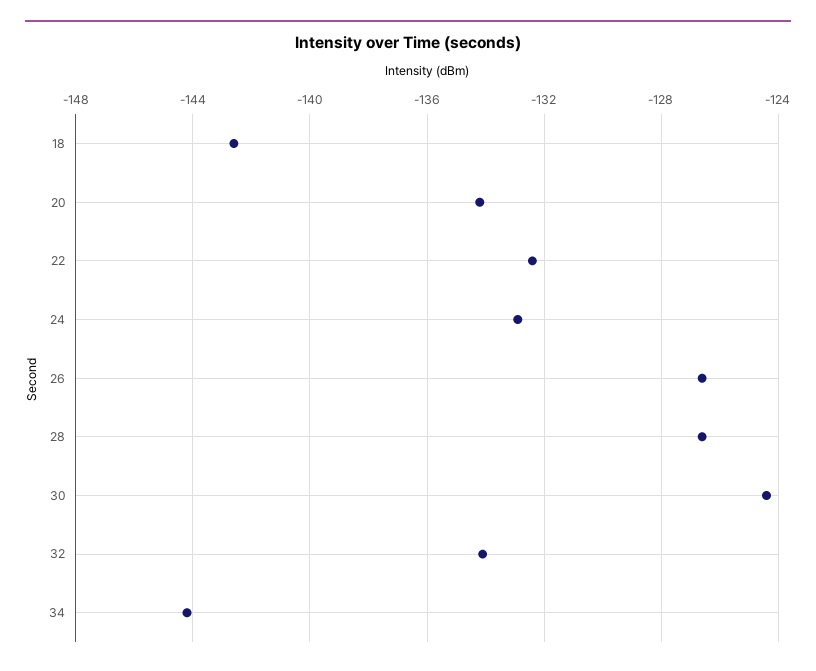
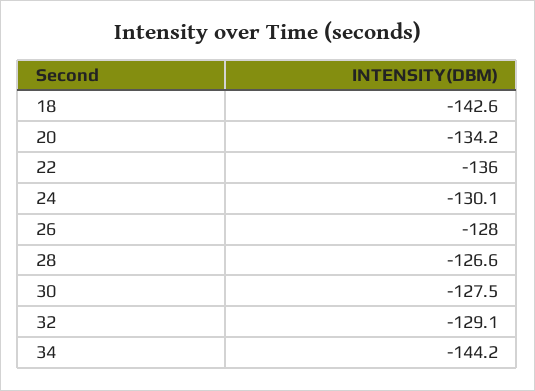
  {
    "18": -142.6,
    "20": -134.2,
-   "22": -132.5,
+   "22": -136,
-   "24": -133,
+   "24": -130.1,
-   "26": -126.5,
+   "26": -128,
    "28": -126.6,
-   "30": -124.5,
+   "30": -127.5,
-   "32": -134,
+   "32": -129.1,
    "34": -144.2
  }

